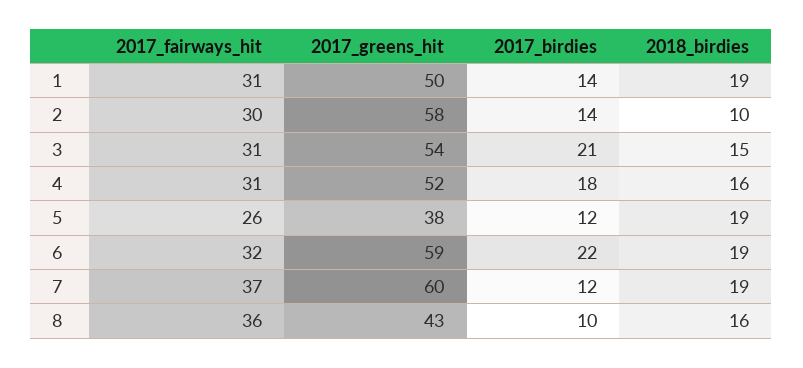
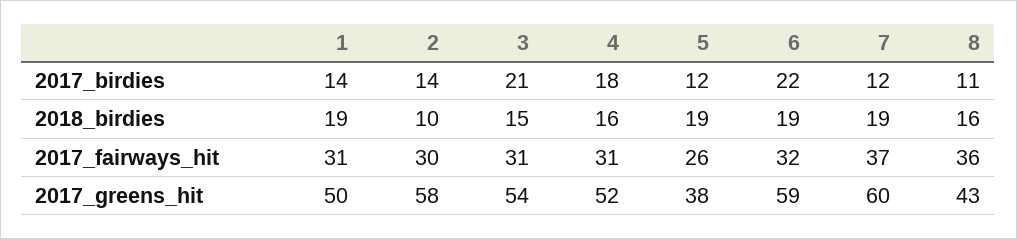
  {
    "2017_fairways_hit": {
      "1": 31,
      "2": 30,
      "3": 31,
      "4": 31,
      "5": 26,
      "6": 32,
      "7": 37,
      "8": 36
    },
    "2017_greens_hit": {
      "1": 50,
      "2": 58,
      "3": 54,
      "4": 52,
      "5": 38,
      "6": 59,
      "7": 60,
      "8": 43
    },
    "2017_birdies": {
      "1": 14,
      "2": 14,
      "3": 21,
      "4": 18,
      "5": 12,
      "6": 22,
      "7": 12,
-     "8": 10
+     "8": 11
    },
    "2018_birdies": {
      "1": 19,
      "2": 10,
      "3": 15,
      "4": 16,
      "5": 19,
      "6": 19,
      "7": 19,
      "8": 16
    }
  }

